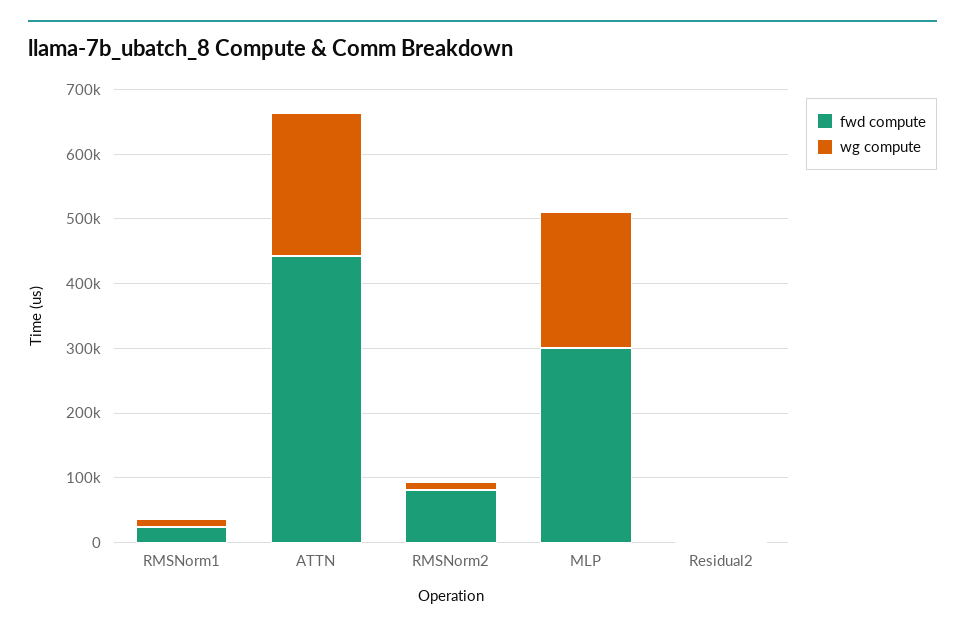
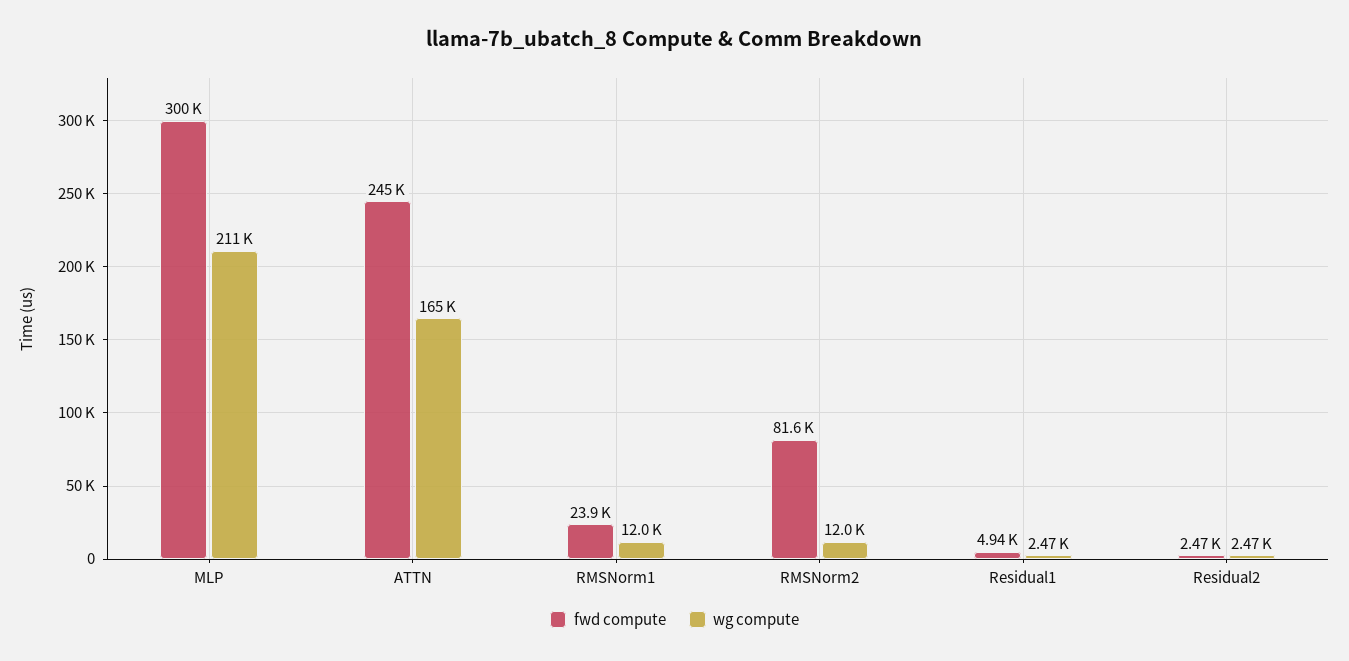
  {
    "fwd compute": {
      "RMSNorm1": 23900,
-     "ATTN": 440000,
+     "ATTN": 245000,
      "RMSNorm2": 81600,
      "MLP": 300000,
-     "Residual2": 2470
+     "Residual2": 2470,
+     "Residual1": 4940
    },
    "wg compute": {
      "RMSNorm1": 12000,
-     "ATTN": 220000,
+     "ATTN": 165000,
      "RMSNorm2": 12000,
      "MLP": 211000,
-     "Residual2": 2470
+     "Residual2": 2470,
+     "Residual1": 2470
    }
  }

